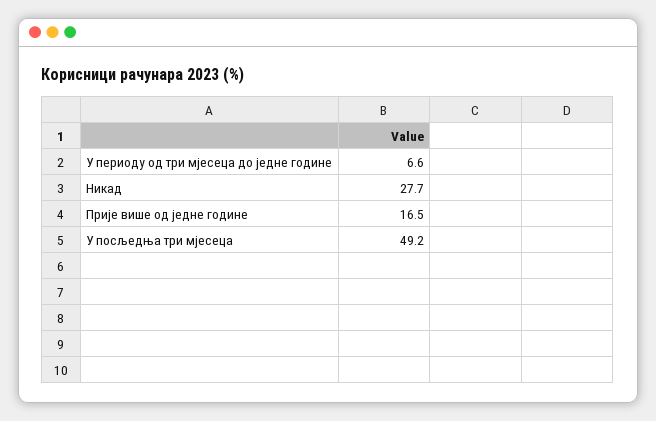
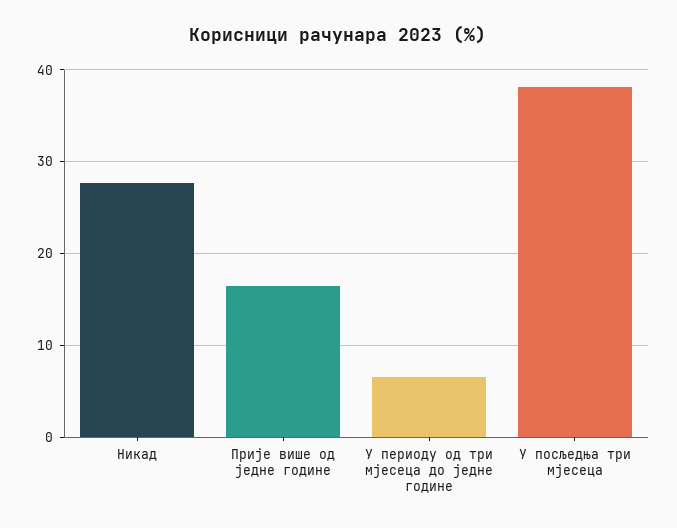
  {
    "У периоду од три мјесеца до једне године": 6.6,
    "Никад": 27.7,
    "Прије више од једне године": 16.5,
-   "У посљедња три мјесеца": 49.2
+   "У посљедња три мјесеца": 38
  }

